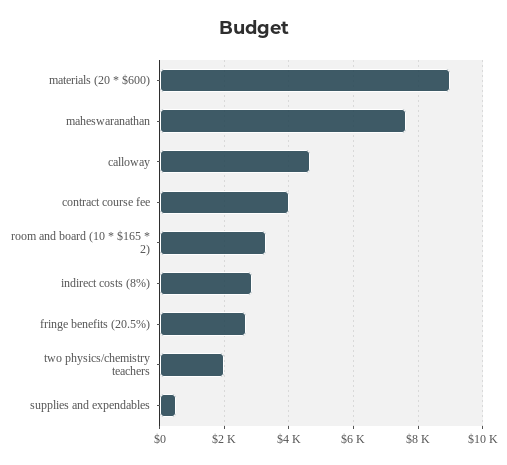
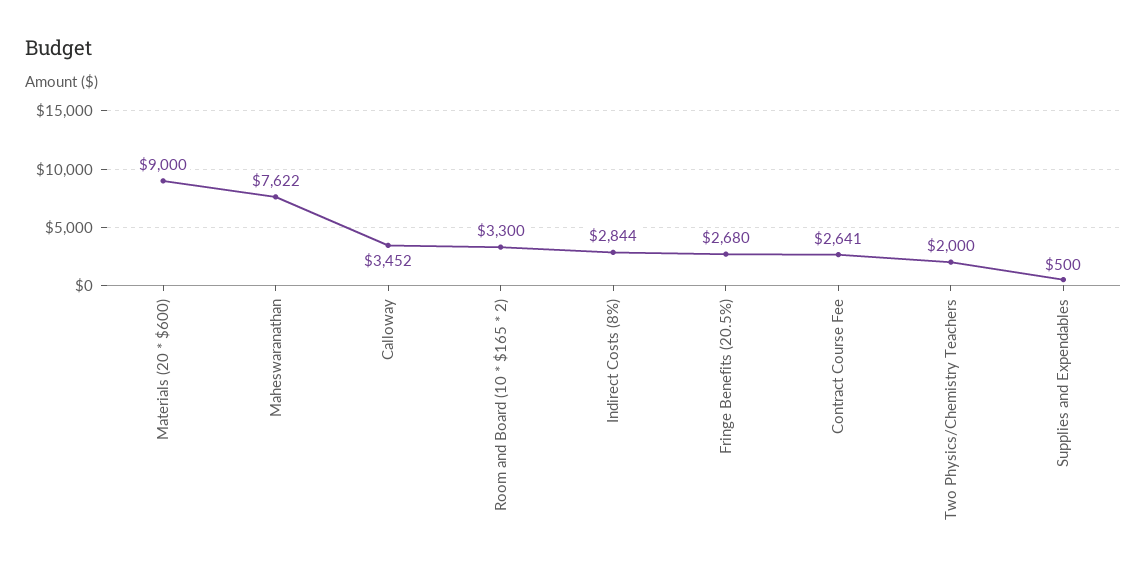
  {
    "materials (20 * $600)": 9000,
    "maheswaranathan": 7622,
-   "calloway": 4600,
+   "calloway": 3452,
-   "contract course fee": 4000,
+   "contract course fee": 2641,
    "room and board (10 * $165 * 2)": 3300,
    "indirect costs (8%)": 2844,
    "fringe benefits (20.5%)": 2680,
    "two physics/chemistry teachers": 2000,
    "supplies and expendables": 500
  }

